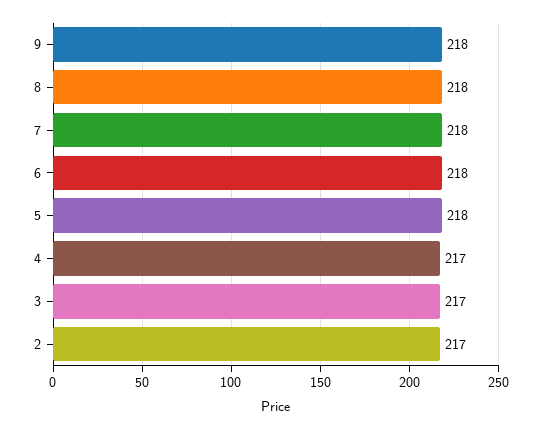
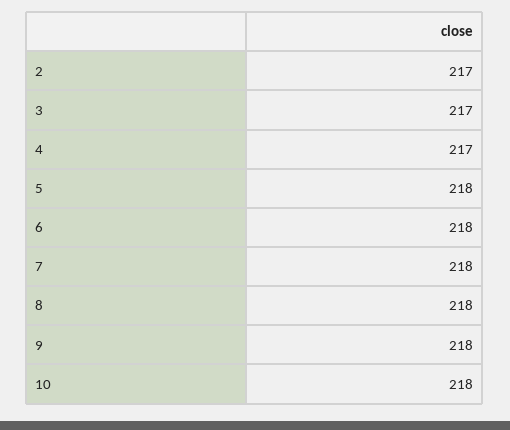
  {
    "9": 218,
    "8": 218,
    "7": 218,
    "6": 218,
    "5": 218,
    "4": 217,
    "3": 217,
-   "2": 217
+   "2": 217,
+   "10": 218
  }

